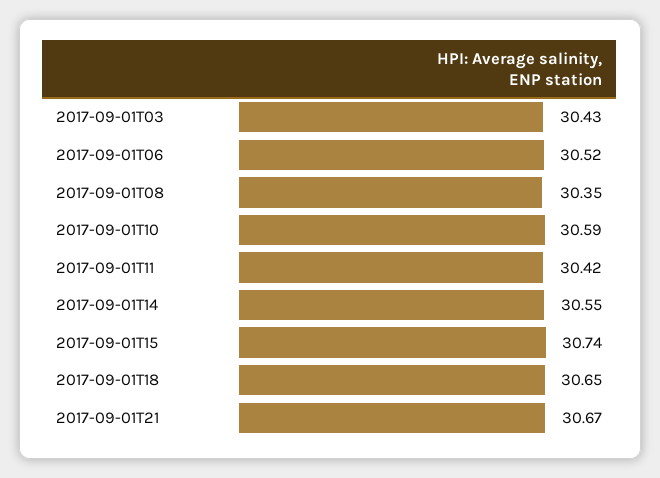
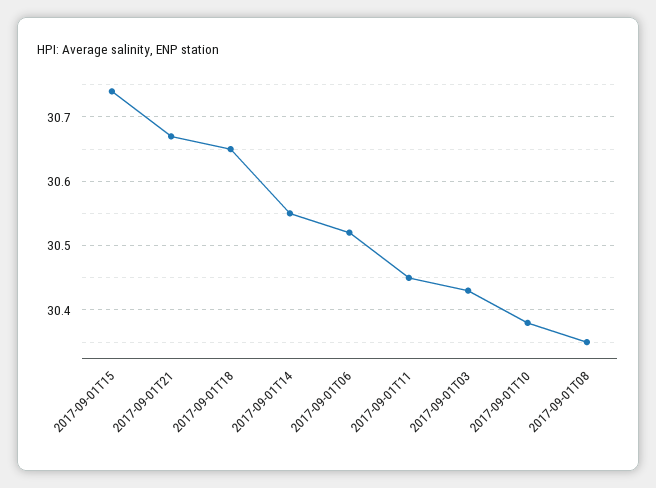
  {
    "2017-09-01T03": 30.43,
    "2017-09-01T06": 30.52,
    "2017-09-01T08": 30.35,
-   "2017-09-01T10": 30.59,
+   "2017-09-01T10": 30.38,
-   "2017-09-01T11": 30.42,
+   "2017-09-01T11": 30.45,
    "2017-09-01T14": 30.55,
    "2017-09-01T15": 30.74,
    "2017-09-01T18": 30.65,
    "2017-09-01T21": 30.67
  }

